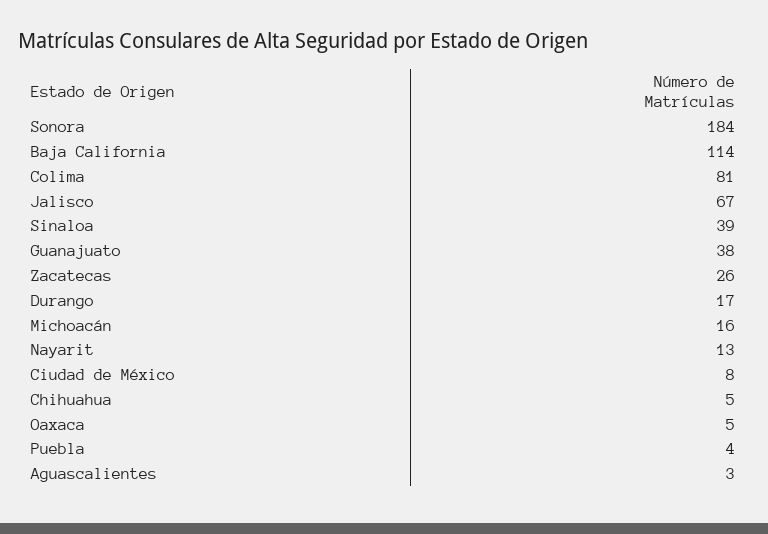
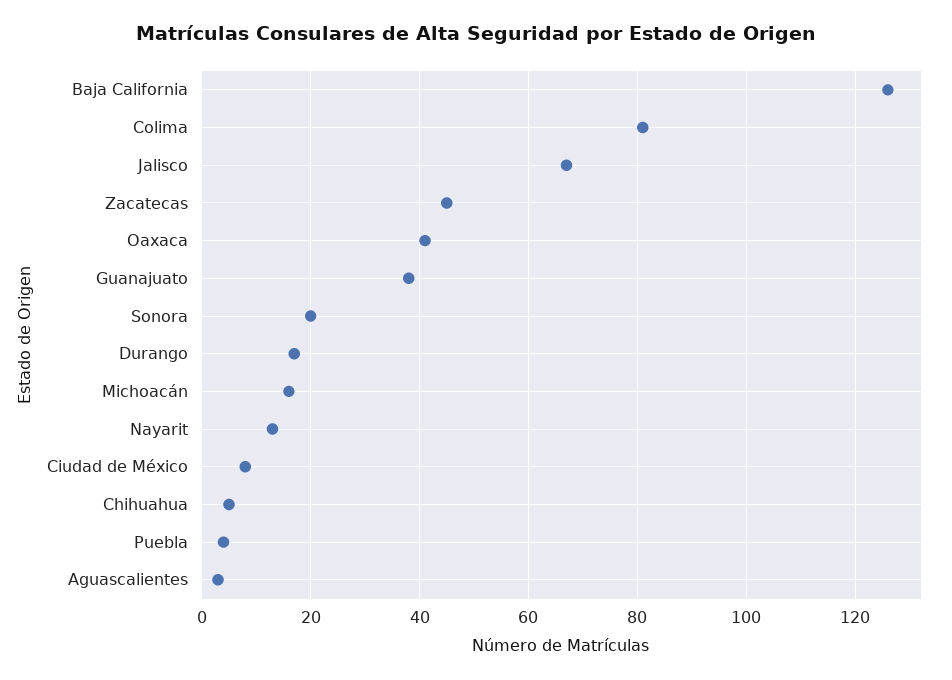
  {
-   "Sonora": 184,
+   "Sonora": 20,
-   "Baja California": 114,
+   "Baja California": 125,
    "Colima": 81,
    "Jalisco": 67,
-   "Sinaloa": 39,
    "Guanajuato": 38,
-   "Zacatecas": 26,
+   "Zacatecas": 45,
    "Durango": 17,
    "Michoacán": 16,
    "Nayarit": 13,
    "Ciudad de México": 8,
    "Chihuahua": 5,
-   "Oaxaca": 5,
+   "Oaxaca": 40,
    "Puebla": 4,
    "Aguascalientes": 3
  }

